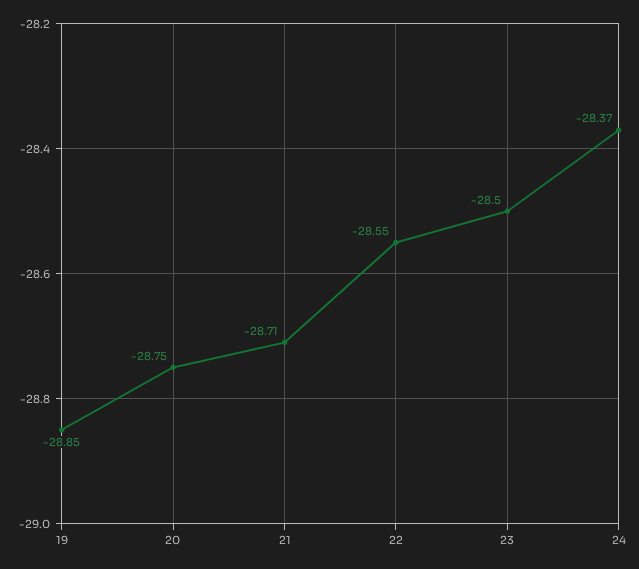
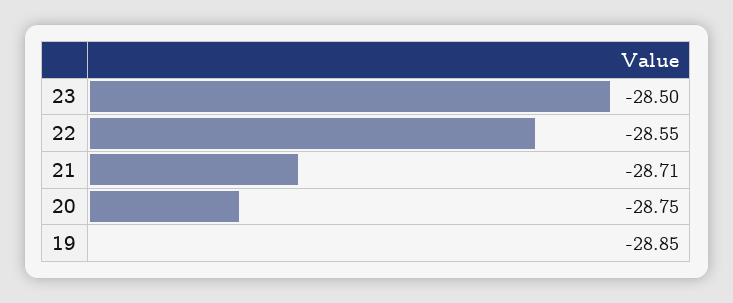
  {
    "19": -28.85,
    "20": -28.75,
    "21": -28.71,
    "22": -28.55,
-   "23": -28.5,
+   "23": -28.5
-   "24": -28.37
  }

